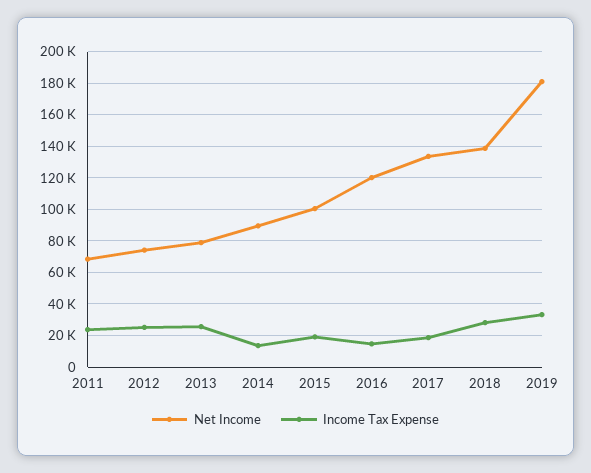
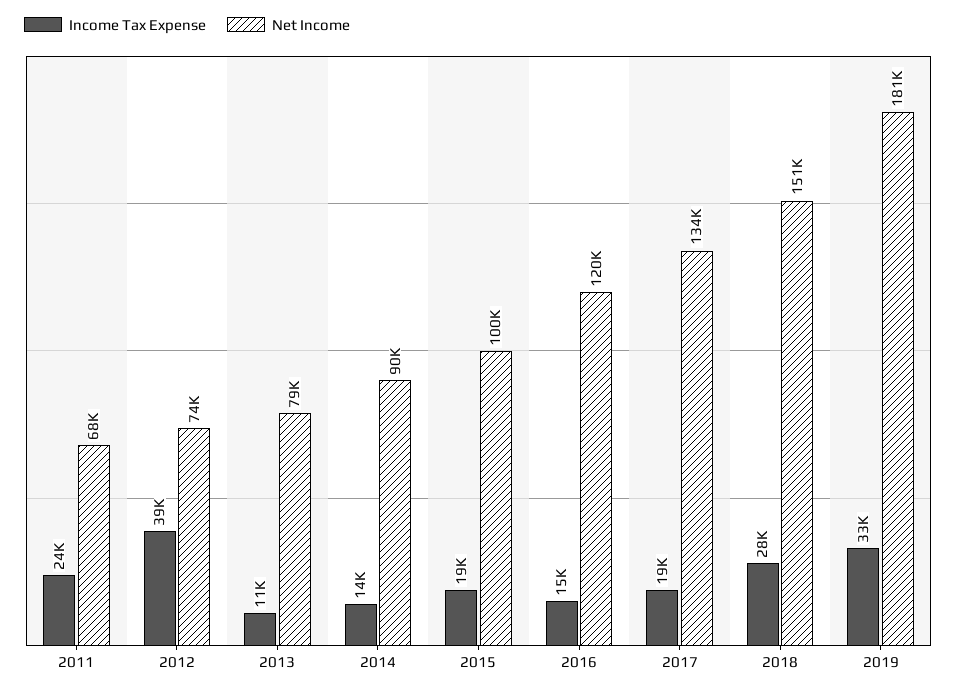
  {
    "Net Income": {
      "2011": 68000,
      "2012": 74000,
      "2013": 79000,
      "2014": 90000,
      "2015": 100000,
      "2016": 120000,
      "2017": 134000,
-     "2018": 140000,
+     "2018": 151000,
      "2019": 181000
    },
    "Income Tax Expense": {
      "2011": 24000,
-     "2012": 25000,
+     "2012": 39000,
-     "2013": 25000,
+     "2013": 11000,
      "2014": 14000,
      "2015": 19000,
      "2016": 15000,
      "2017": 19000,
      "2018": 28000,
      "2019": 33000
    }
  }

